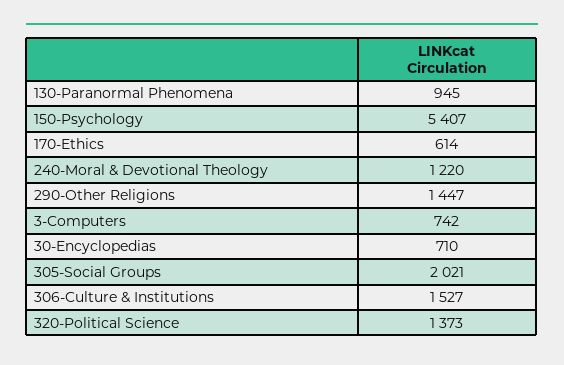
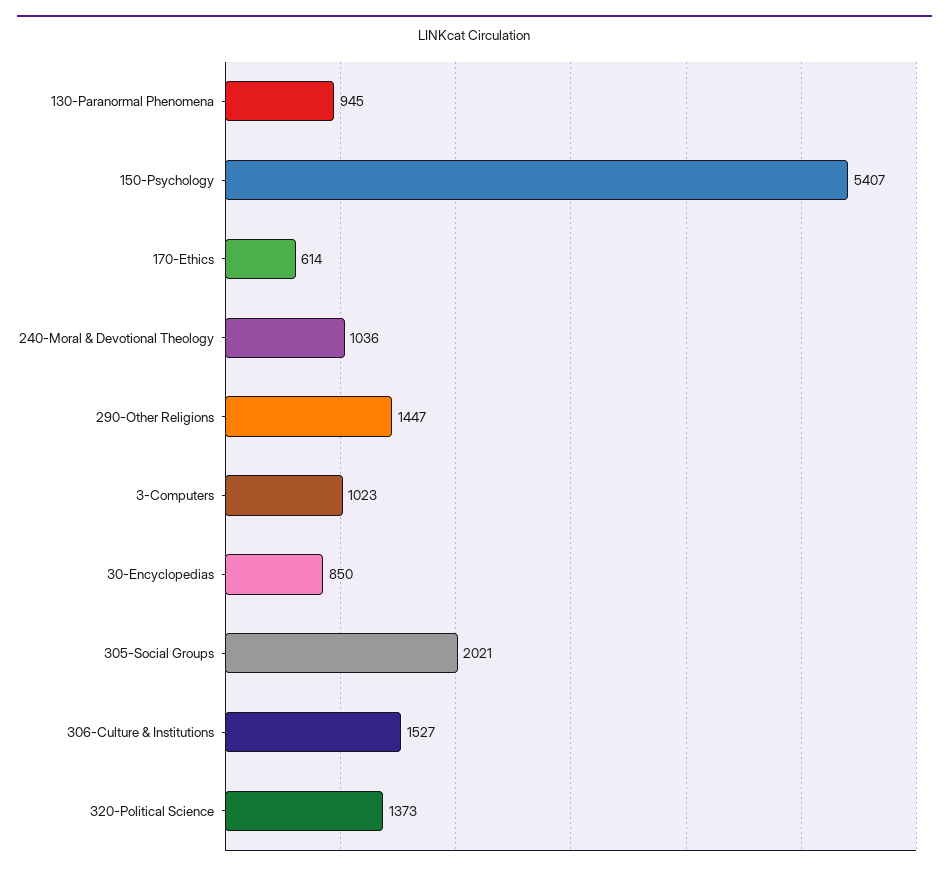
  {
    "130-Paranormal Phenomena": 945,
    "150-Psychology": 5407,
    "170-Ethics": 614,
-   "240-Moral & Devotional Theology": 1220,
+   "240-Moral & Devotional Theology": 1036,
    "290-Other Religions": 1447,
-   "3-Computers": 742,
+   "3-Computers": 1023,
-   "30-Encyclopedias": 710,
+   "30-Encyclopedias": 850,
    "305-Social Groups": 2021,
    "306-Culture & Institutions": 1527,
    "320-Political Science": 1373
  }

